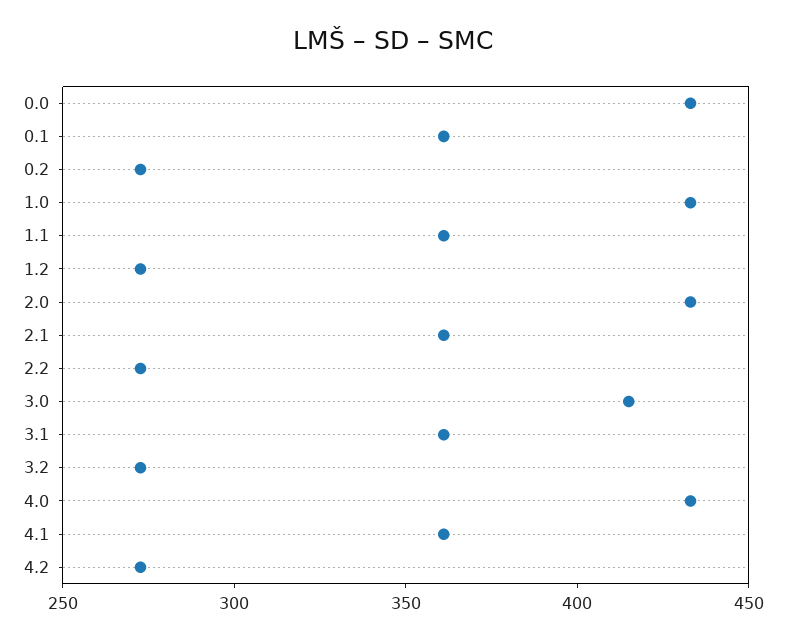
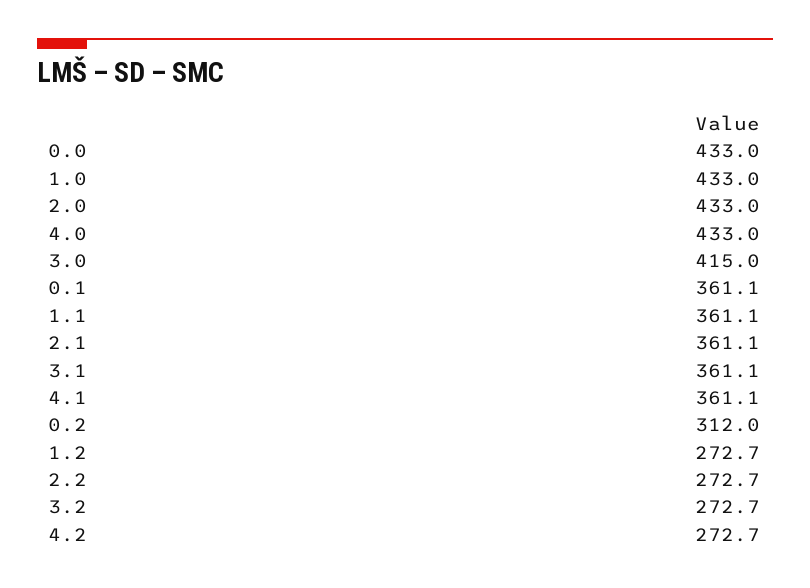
  {
    "0.0": 433,
    "0.1": 361.1,
-   "0.2": 270,
+   "0.2": 312,
    "1.0": 433,
    "1.1": 361.1,
    "1.2": 272.7,
    "2.0": 433,
    "2.1": 361.1,
    "2.2": 272.7,
    "3.0": 415,
    "3.1": 361.1,
    "3.2": 272.7,
    "4.0": 433,
    "4.1": 361.1,
    "4.2": 272.7
  }

